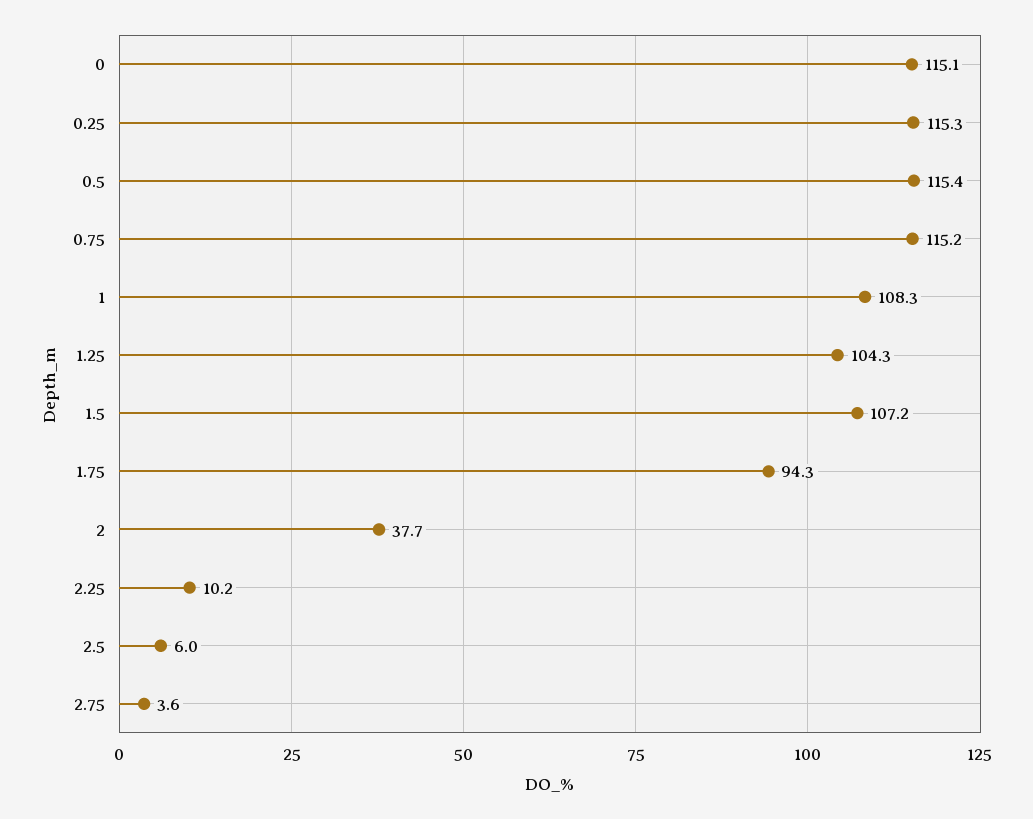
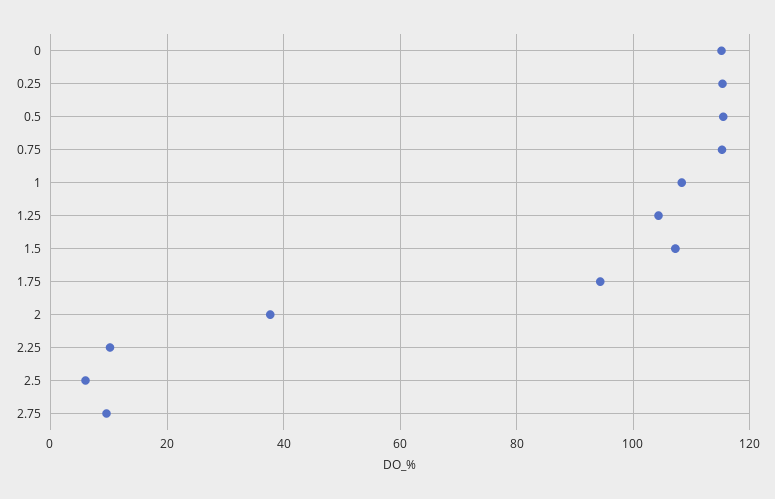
  {
    "0": 115.1,
    "0.25": 115.3,
    "0.5": 115.4,
    "0.75": 115.2,
    "1": 108.3,
    "1.25": 104.3,
    "1.5": 107.2,
    "1.75": 94.3,
    "2": 37.7,
    "2.25": 10.2,
    "2.5": 6,
-   "2.75": 3.6
+   "2.75": 10
  }

